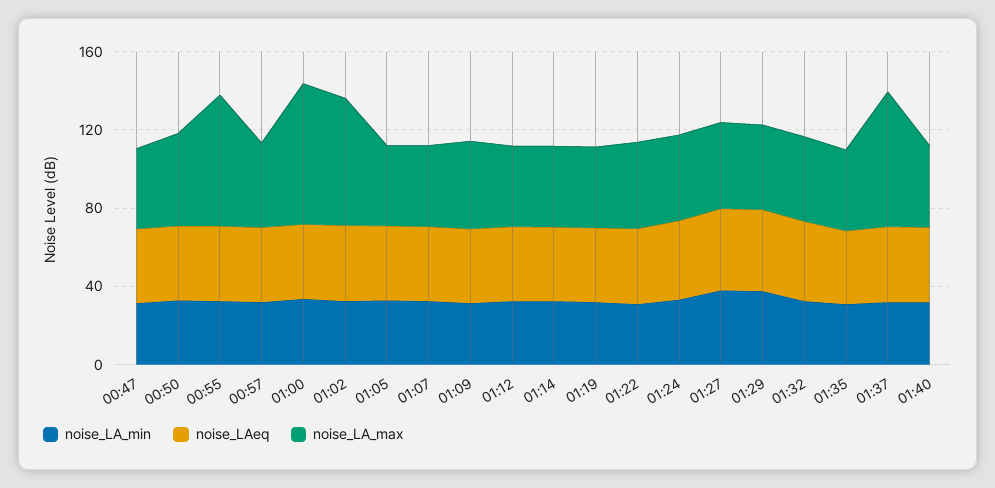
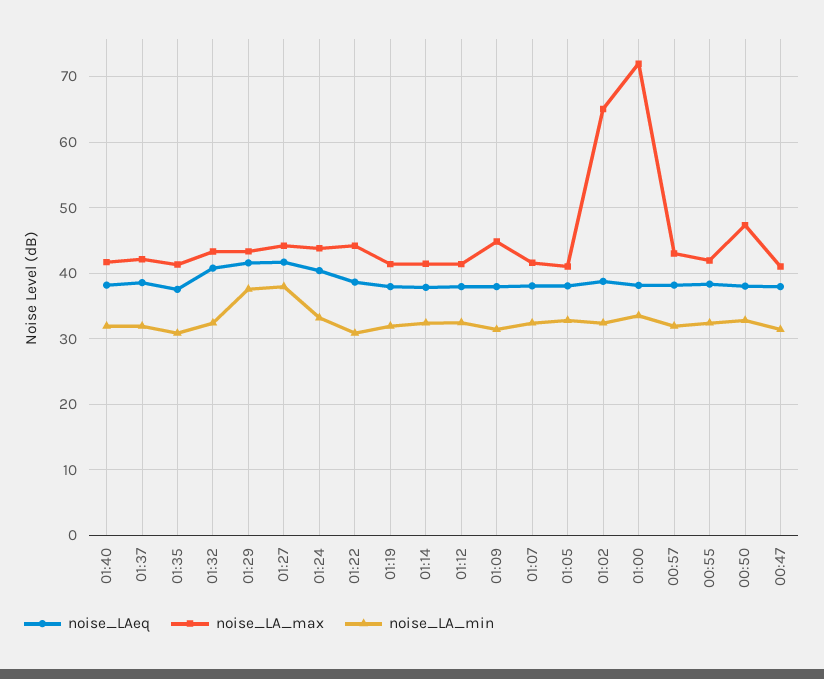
  {
    "noise_LA_min": {
      "00:47": 31,
      "00:50": 33,
      "00:55": 32,
      "00:57": 32,
      "01:00": 34,
      "01:02": 32,
      "01:05": 33,
      "01:07": 32,
      "01:09": 31,
      "01:12": 32,
      "01:14": 32,
      "01:19": 32,
      "01:22": 31,
      "01:24": 33,
      "01:27": 38,
      "01:29": 38,
      "01:32": 32,
      "01:35": 31,
      "01:37": 32,
      "01:40": 32
    },
    "noise_LAeq": {
      "00:47": 38,
      "00:50": 38,
      "00:55": 38,
      "00:57": 38,
      "01:00": 38,
      "01:02": 39,
      "01:05": 38,
      "01:07": 38,
      "01:09": 38,
      "01:12": 38,
      "01:14": 38,
      "01:19": 38,
      "01:22": 39,
      "01:24": 40,
      "01:27": 42,
      "01:29": 42,
      "01:32": 41,
      "01:35": 38,
      "01:37": 39,
      "01:40": 38
    },
    "noise_LA_max": {
      "00:47": 41,
      "00:50": 47,
-     "00:55": 70,
+     "00:55": 42,
      "00:57": 43,
      "01:00": 72,
      "01:02": 65,
      "01:05": 41,
      "01:07": 42,
      "01:09": 45,
      "01:12": 41,
      "01:14": 41,
      "01:19": 41,
      "01:22": 44,
      "01:24": 44,
      "01:27": 44,
      "01:29": 43,
      "01:32": 43,
      "01:35": 41,
-     "01:37": 70,
+     "01:37": 42,
      "01:40": 42
    }
  }

